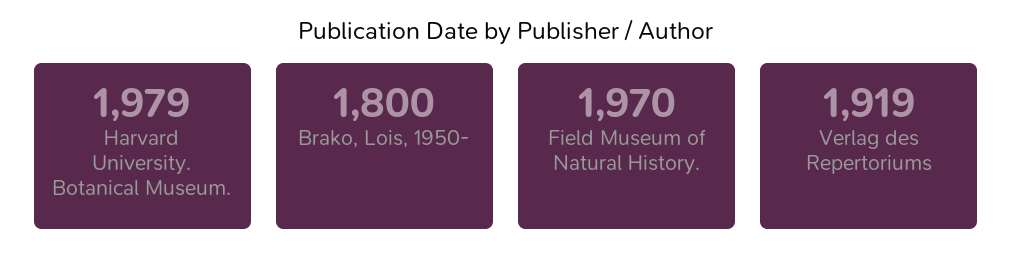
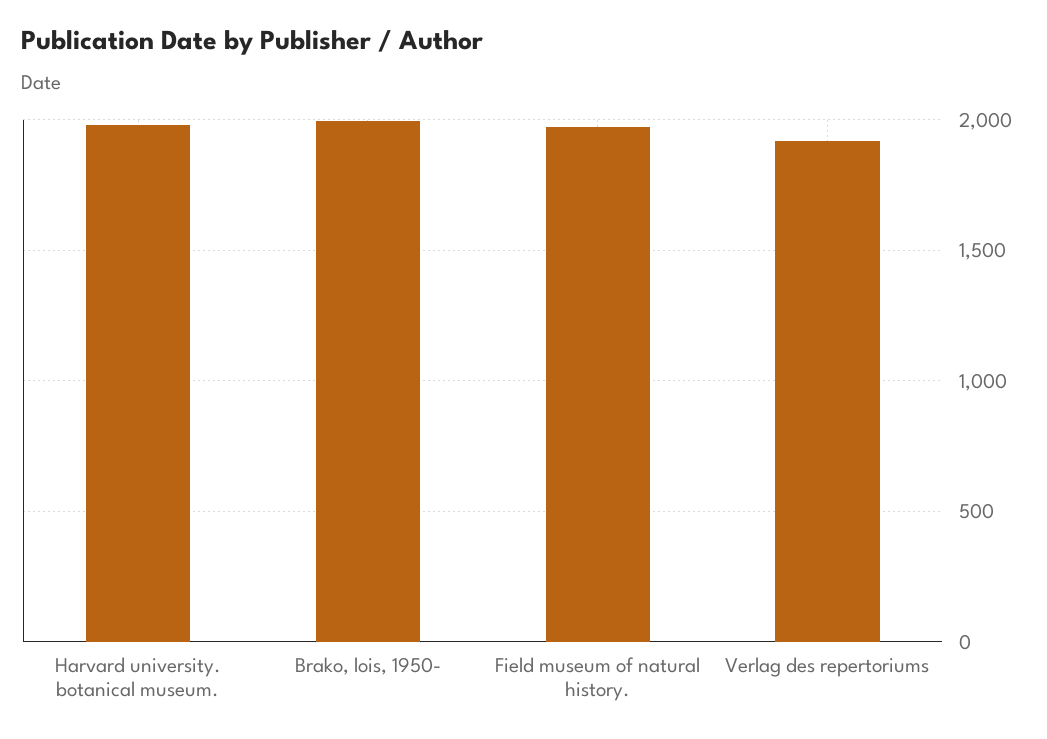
  {
    "Harvard University. Botanical Museum.": 1979,
-   "Brako, Lois, 1950-": 1800,
+   "Brako, Lois, 1950-": 2000,
    "Field Museum of Natural History.": 1970,
    "Verlag des Repertoriums": 1919
  }

